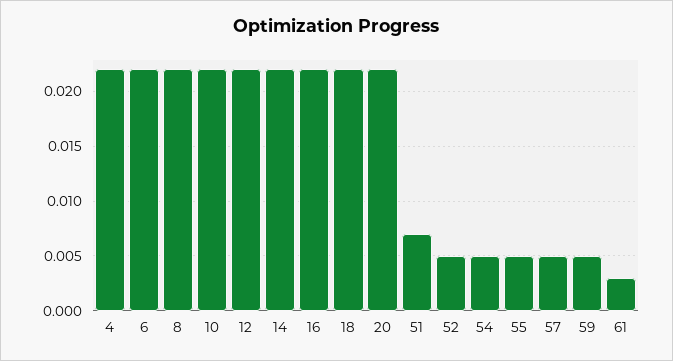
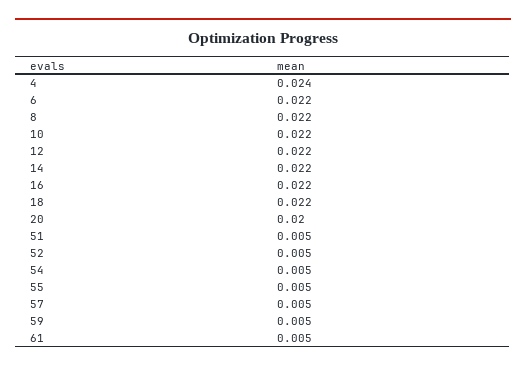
  {
-   "4": 0.022,
+   "4": 0.024,
    "6": 0.022,
    "8": 0.022,
    "10": 0.022,
    "12": 0.022,
    "14": 0.022,
    "16": 0.022,
    "18": 0.022,
-   "20": 0.022,
+   "20": 0.02,
-   "51": 0.007,
+   "51": 0.005,
    "52": 0.005,
    "54": 0.005,
    "55": 0.005,
    "57": 0.005,
    "59": 0.005,
-   "61": 0.003
+   "61": 0.005
  }

